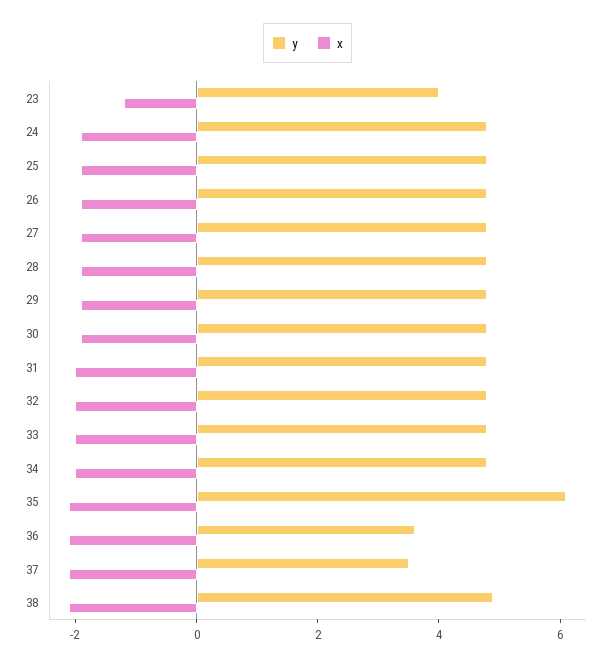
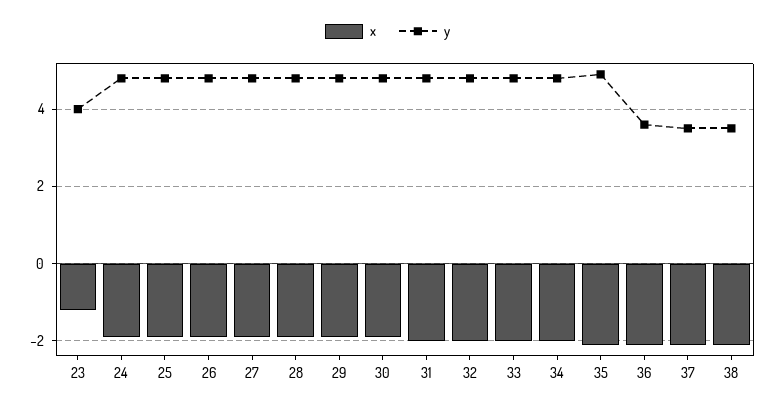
  {
    "y": {
      "23": 4,
      "24": 5,
      "25": 5,
      "26": 5,
      "27": 5,
      "28": 5,
      "29": 5,
      "30": 5,
      "31": 5,
      "32": 5,
      "33": 5,
      "34": 5,
-     "35": 6,
+     "35": 5,
      "36": 3.5,
      "37": 3.5,
-     "38": 5
+     "38": 3.5
    },
    "x": {
      "23": -1,
      "24": -2,
      "25": -2,
      "26": -2,
      "27": -2,
      "28": -2,
      "29": -2,
      "30": -2,
      "31": -2,
      "32": -2,
      "33": -2,
      "34": -2,
      "35": -2,
      "36": -2,
      "37": -2,
      "38": -2
    }
  }

